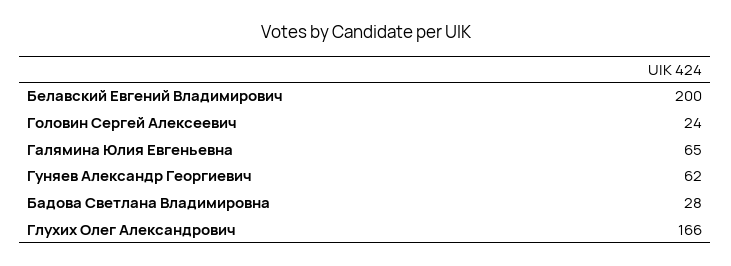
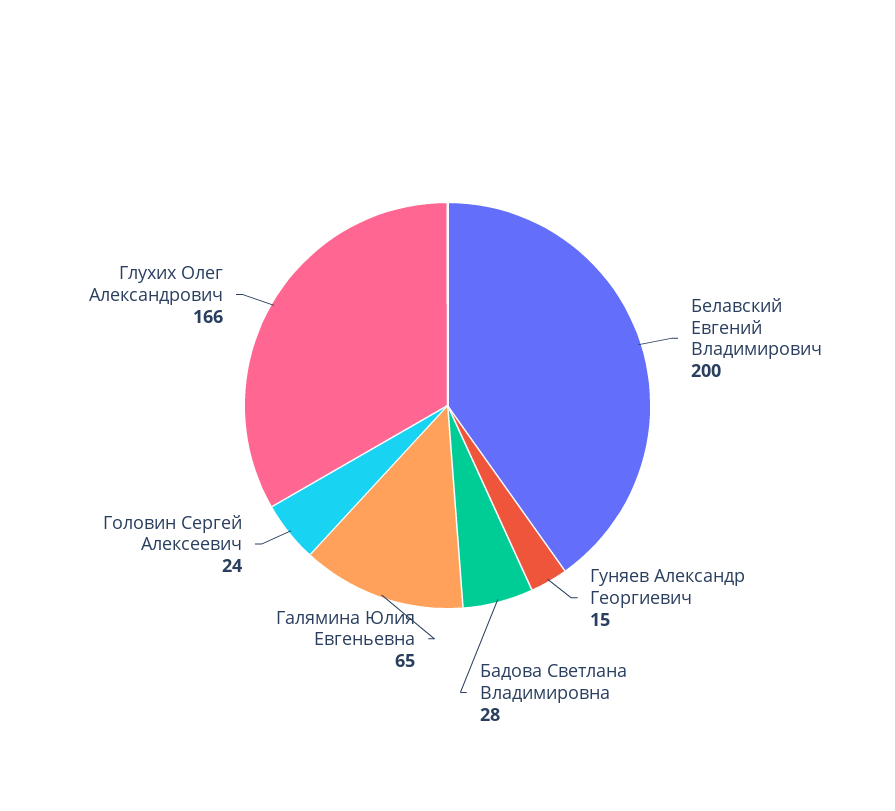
  {
    "Белавский Евгений Владимирович": 200,
    "Головин Сергей Алексеевич": 24,
    "Галямина Юлия Евгеньевна": 65,
-   "Гуняев Александр Георгиевич": 62,
+   "Гуняев Александр Георгиевич": 15,
    "Бадова Светлана Владимировна": 28,
    "Глухих Олег Александрович": 166
  }

